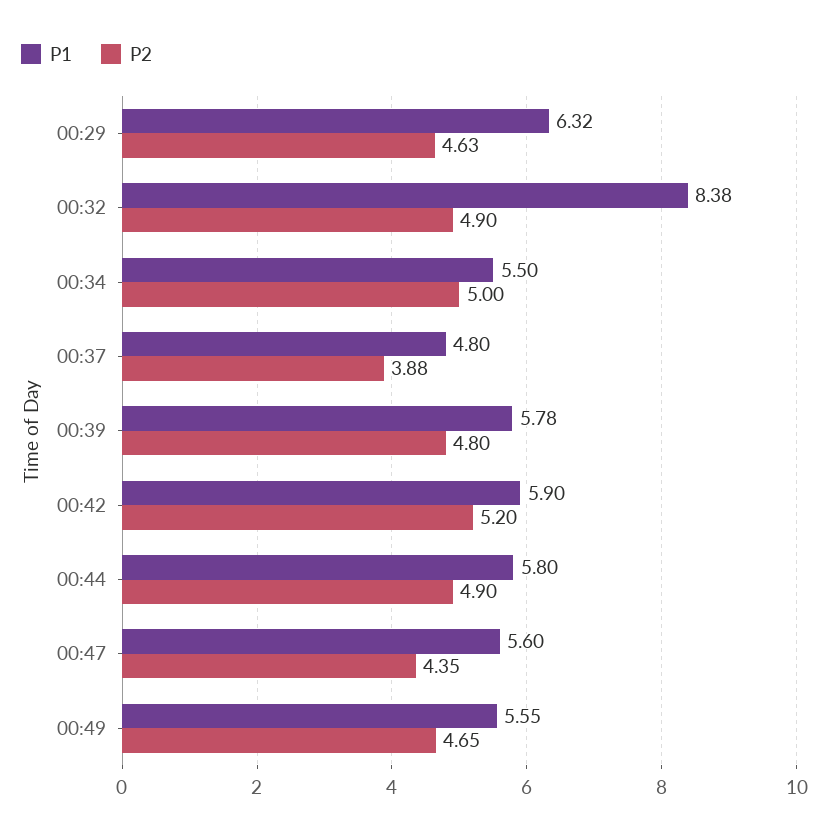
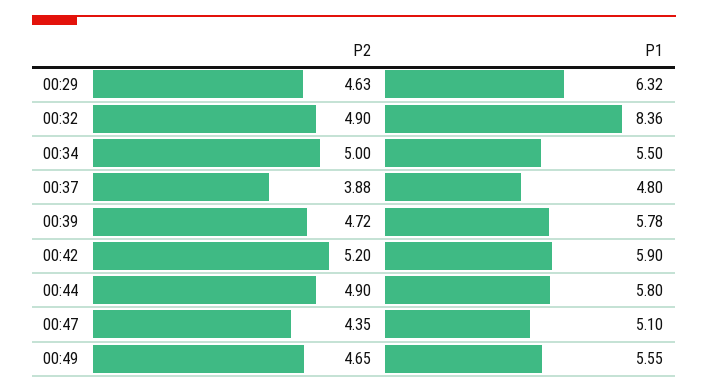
  {
    "P1": {
      "00:29": 6.32,
-     "00:32": 8.38,
+     "00:32": 8.36,
      "00:34": 5.5,
      "00:37": 4.8,
      "00:39": 5.78,
      "00:42": 5.9,
      "00:44": 5.8,
-     "00:47": 5.6,
+     "00:47": 5.1,
      "00:49": 5.55
    },
    "P2": {
      "00:29": 4.63,
      "00:32": 4.9,
      "00:34": 5,
      "00:37": 3.88,
-     "00:39": 4.8,
+     "00:39": 4.72,
      "00:42": 5.2,
      "00:44": 4.9,
      "00:47": 4.35,
      "00:49": 4.65
    }
  }

